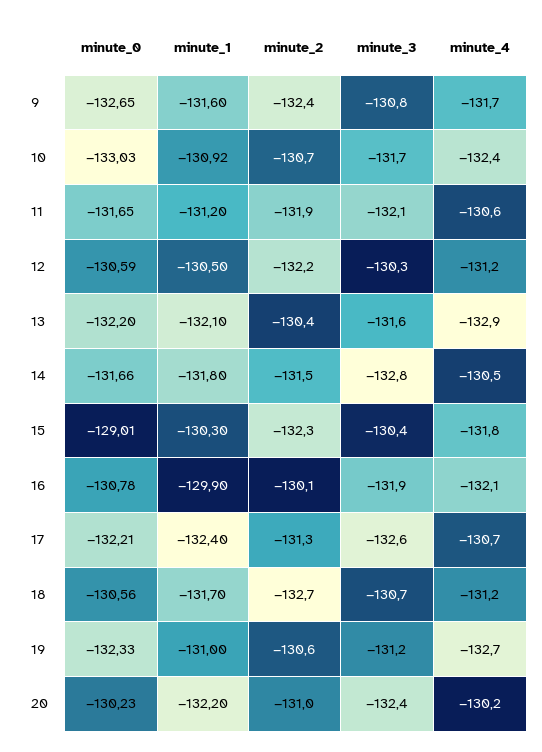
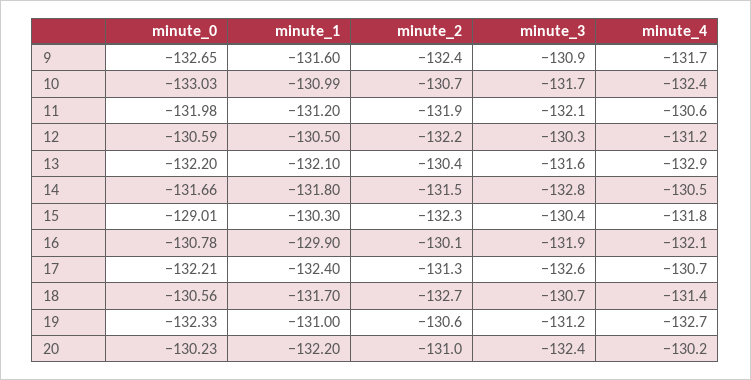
  {
    "minute_0": {
      "9": -132.65,
      "10": -133.03,
-     "11": -131.65,
+     "11": -131.98,
      "12": -130.59,
      "13": -132.2,
      "14": -131.66,
      "15": -129.01,
      "16": -130.78,
      "17": -132.21,
      "18": -130.56,
      "19": -132.33,
      "20": -130.23
    },
    "minute_1": {
      "9": -131.6,
-     "10": -130.92,
+     "10": -130.99,
      "11": -131.2,
      "12": -130.5,
      "13": -132.1,
      "14": -131.8,
      "15": -130.3,
      "16": -129.9,
      "17": -132.4,
      "18": -131.7,
      "19": -131,
      "20": -132.2
    },
    "minute_2": {
      "9": -132.4,
      "10": -130.7,
      "11": -131.9,
      "12": -132.2,
      "13": -130.4,
      "14": -131.5,
      "15": -132.3,
      "16": -130.1,
      "17": -131.3,
      "18": -132.7,
      "19": -130.6,
      "20": -131
    },
    "minute_3": {
-     "9": -130.8,
+     "9": -130.9,
      "10": -131.7,
      "11": -132.1,
      "12": -130.3,
      "13": -131.6,
      "14": -132.8,
      "15": -130.4,
      "16": -131.9,
      "17": -132.6,
      "18": -130.7,
      "19": -131.2,
      "20": -132.4
    },
    "minute_4": {
      "9": -131.7,
      "10": -132.4,
      "11": -130.6,
      "12": -131.2,
      "13": -132.9,
      "14": -130.5,
      "15": -131.8,
      "16": -132.1,
      "17": -130.7,
-     "18": -131.2,
+     "18": -131.4,
      "19": -132.7,
      "20": -130.2
    }
  }

